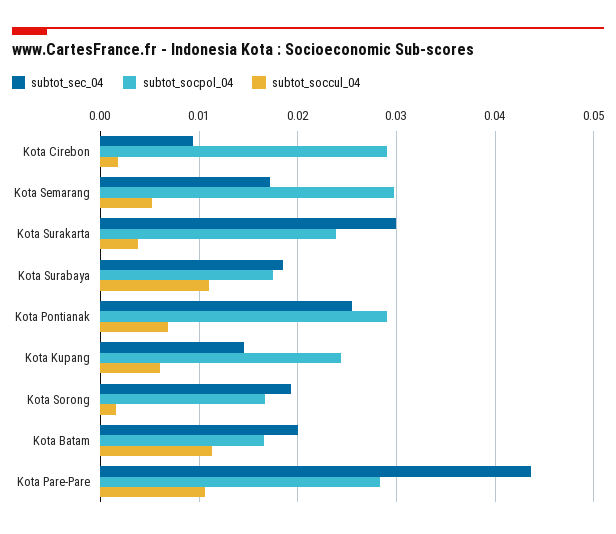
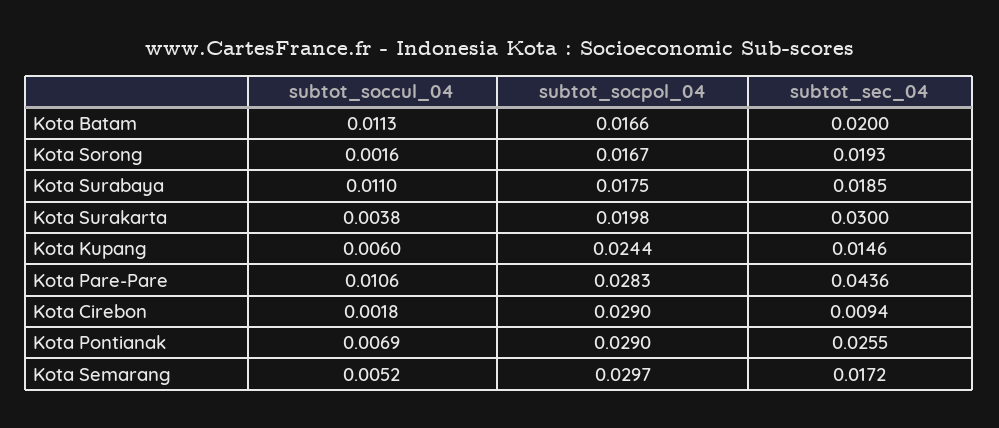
  {
    "subtot_sec_04": {
      "Kota Cirebon": 0.0094,
      "Kota Semarang": 0.0172,
      "Kota Surakarta": 0.03,
      "Kota Surabaya": 0.0185,
      "Kota Pontianak": 0.0255,
      "Kota Kupang": 0.0146,
      "Kota Sorong": 0.0193,
      "Kota Batam": 0.02,
      "Kota Pare-Pare": 0.0436
    },
    "subtot_socpol_04": {
      "Kota Cirebon": 0.029,
      "Kota Semarang": 0.0297,
-     "Kota Surakarta": 0.024,
+     "Kota Surakarta": 0.0198,
      "Kota Surabaya": 0.0175,
      "Kota Pontianak": 0.029,
      "Kota Kupang": 0.0244,
      "Kota Sorong": 0.0167,
      "Kota Batam": 0.0166,
      "Kota Pare-Pare": 0.0283
    },
    "subtot_soccul_04": {
      "Kota Cirebon": 0.0018,
      "Kota Semarang": 0.0052,
      "Kota Surakarta": 0.0038,
      "Kota Surabaya": 0.011,
      "Kota Pontianak": 0.0069,
      "Kota Kupang": 0.006,
      "Kota Sorong": 0.0016,
      "Kota Batam": 0.0113,
      "Kota Pare-Pare": 0.0106
    }
  }

